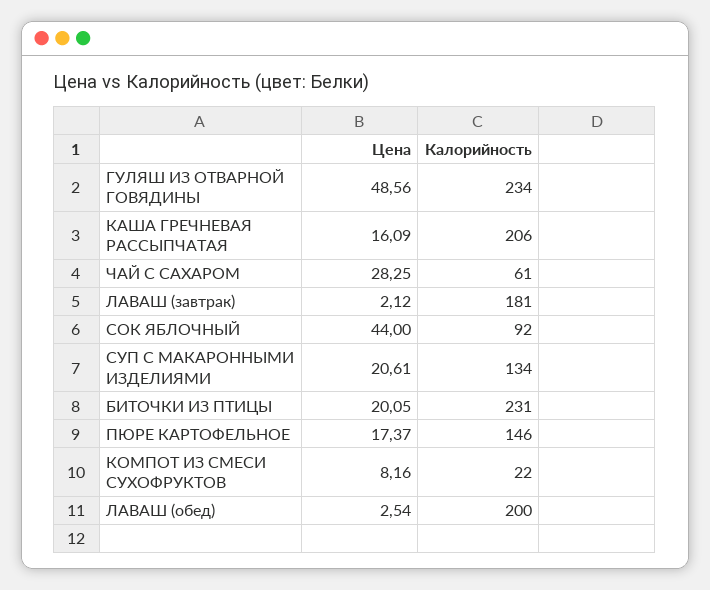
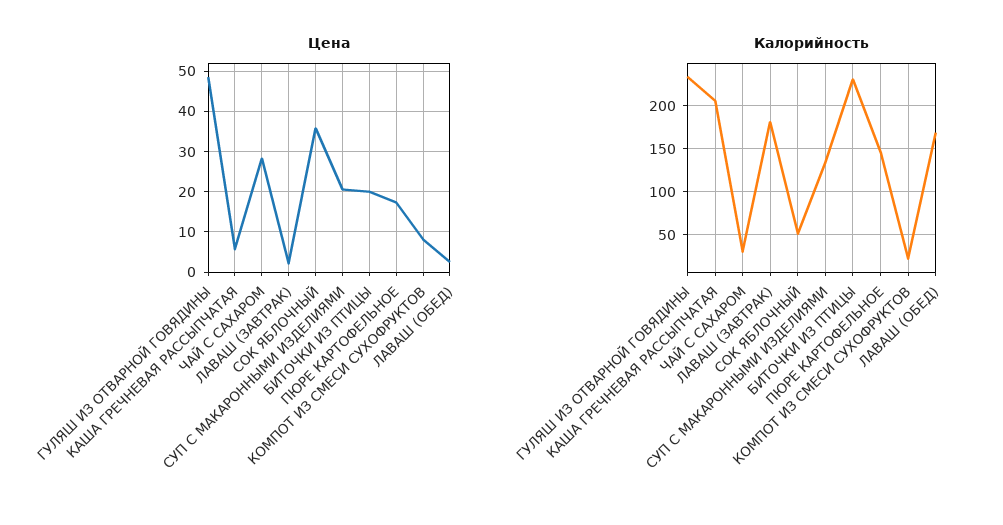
  {
    "Цена": {
      "ГУЛЯШ ИЗ ОТВАРНОЙ ГОВЯДИНЫ": 48.56,
-     "КАША ГРЕЧНЕВАЯ РАССЫПЧАТАЯ": 16.09,
+     "КАША ГРЕЧНЕВАЯ РАССЫПЧАТАЯ": 6,
      "ЧАЙ С САХАРОМ": 28.25,
      "ЛАВАШ (завтрак)": 2.12,
-     "СОК ЯБЛОЧНЫЙ": 44,
+     "СОК ЯБЛОЧНЫЙ": 36,
      "СУП С МАКАРОННЫМИ ИЗДЕЛИЯМИ": 20.61,
      "БИТОЧКИ ИЗ ПТИЦЫ": 20.05,
      "ПЮРЕ КАРТОФЕЛЬНОЕ": 17.37,
      "КОМПОТ ИЗ СМЕСИ СУХОФРУКТОВ": 8.16,
      "ЛАВАШ (обед)": 2.54
    },
    "Калорийность": {
      "ГУЛЯШ ИЗ ОТВАРНОЙ ГОВЯДИНЫ": 234,
      "КАША ГРЕЧНЕВАЯ РАССЫПЧАТАЯ": 206,
-     "ЧАЙ С САХАРОМ": 61,
+     "ЧАЙ С САХАРОМ": 30,
      "ЛАВАШ (завтрак)": 181,
-     "СОК ЯБЛОЧНЫЙ": 92,
+     "СОК ЯБЛОЧНЫЙ": 50,
      "СУП С МАКАРОННЫМИ ИЗДЕЛИЯМИ": 134,
      "БИТОЧКИ ИЗ ПТИЦЫ": 231,
      "ПЮРЕ КАРТОФЕЛЬНОЕ": 146,
      "КОМПОТ ИЗ СМЕСИ СУХОФРУКТОВ": 22,
-     "ЛАВАШ (обед)": 200
+     "ЛАВАШ (обед)": 170
    }
  }

